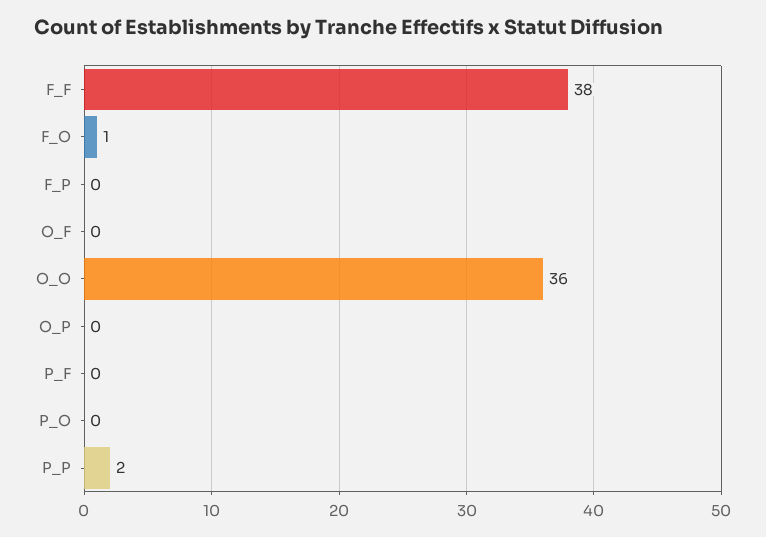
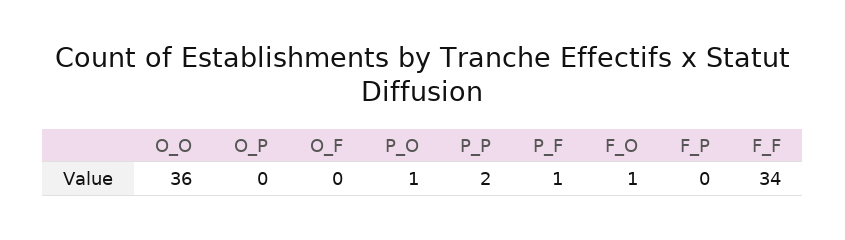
  {
-   "F_F": 38,
+   "F_F": 34,
    "F_O": 1,
    "F_P": 0,
    "O_F": 0,
    "O_O": 36,
    "O_P": 0,
-   "P_F": 0,
+   "P_F": 1,
-   "P_O": 0,
+   "P_O": 1,
    "P_P": 2
  }

